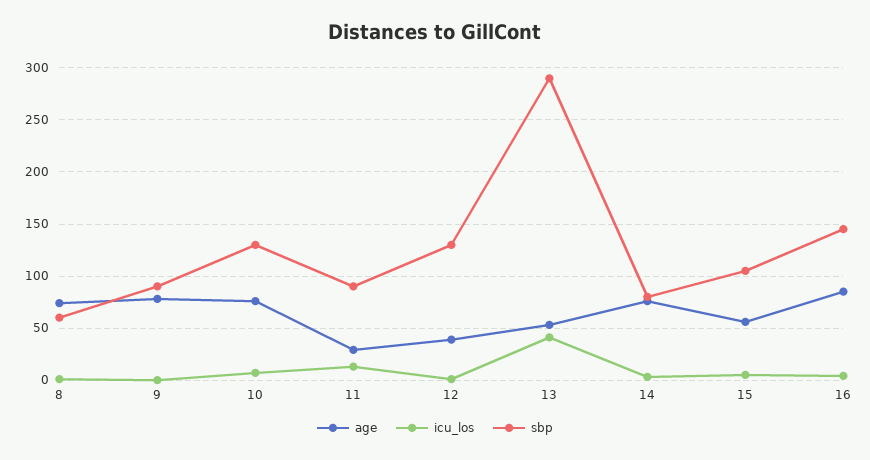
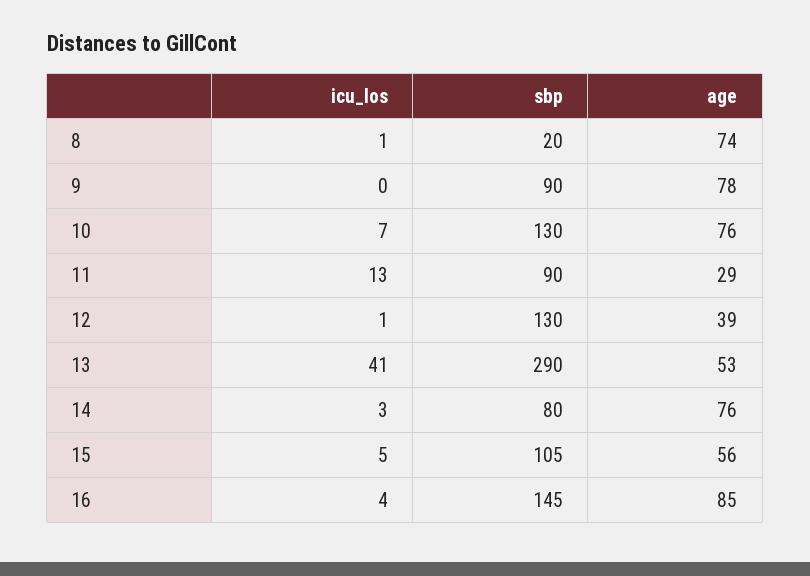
  {
    "age": {
      "8": 74,
      "9": 78,
      "10": 76,
      "11": 29,
      "12": 39,
      "13": 53,
      "14": 76,
      "15": 56,
      "16": 85
    },
    "icu_los": {
      "8": 1,
      "9": 0,
      "10": 7,
      "11": 13,
      "12": 1,
      "13": 41,
      "14": 3,
      "15": 5,
      "16": 4
    },
    "sbp": {
-     "8": 60,
+     "8": 20,
      "9": 90,
      "10": 130,
      "11": 90,
      "12": 130,
      "13": 290,
      "14": 80,
      "15": 105,
      "16": 145
    }
  }

